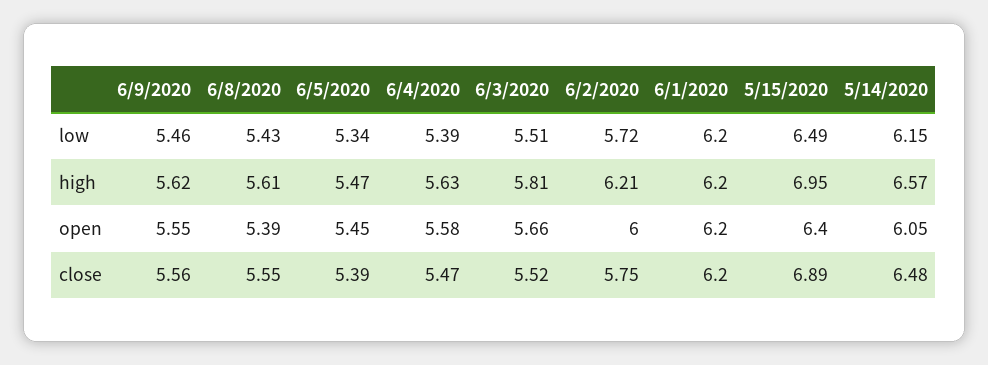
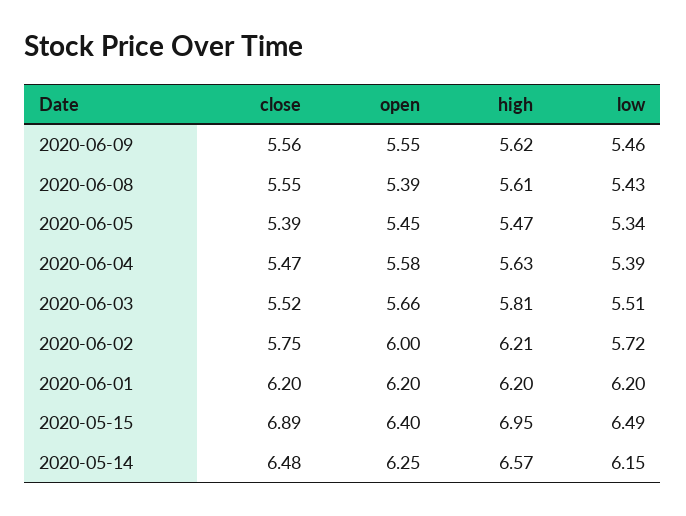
  {
    "6/9/2020": {
      "low": 5.46,
      "high": 5.62,
      "open": 5.55,
      "close": 5.56
    },
    "6/8/2020": {
      "low": 5.43,
      "high": 5.61,
      "open": 5.39,
      "close": 5.55
    },
    "6/5/2020": {
      "low": 5.34,
      "high": 5.47,
      "open": 5.45,
      "close": 5.39
    },
    "6/4/2020": {
      "low": 5.39,
      "high": 5.63,
      "open": 5.58,
      "close": 5.47
    },
    "6/3/2020": {
      "low": 5.51,
      "high": 5.81,
      "open": 5.66,
      "close": 5.52
    },
    "6/2/2020": {
      "low": 5.72,
      "high": 6.21,
      "open": 6,
      "close": 5.75
    },
    "6/1/2020": {
      "low": 6.2,
      "high": 6.2,
      "open": 6.2,
      "close": 6.2
    },
    "5/15/2020": {
      "low": 6.49,
      "high": 6.95,
      "open": 6.4,
      "close": 6.89
    },
    "5/14/2020": {
      "low": 6.15,
      "high": 6.57,
-     "open": 6.05,
+     "open": 6.25,
      "close": 6.48
    }
  }

